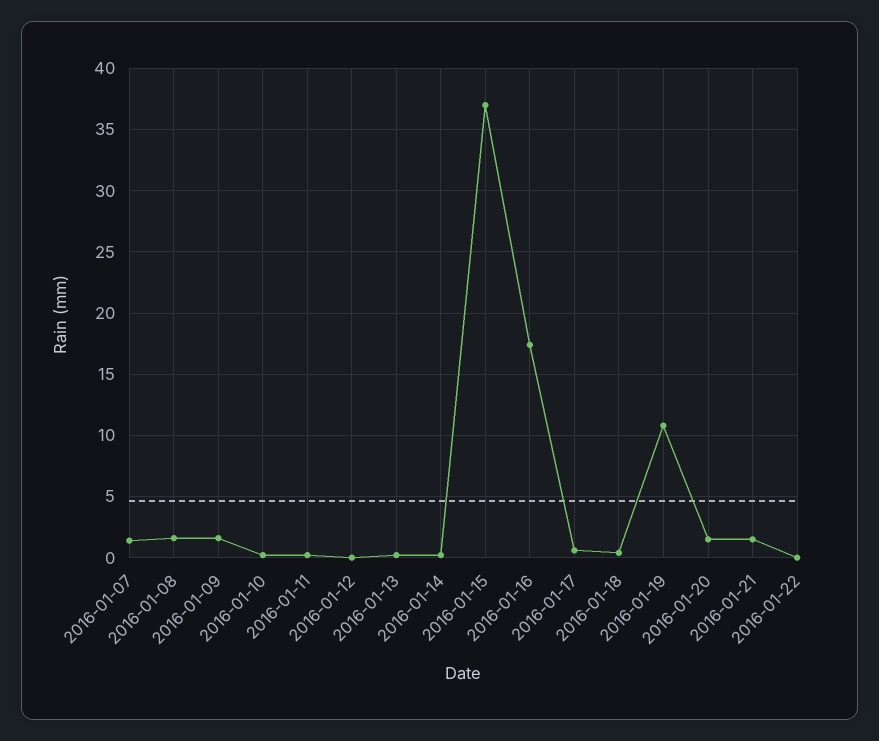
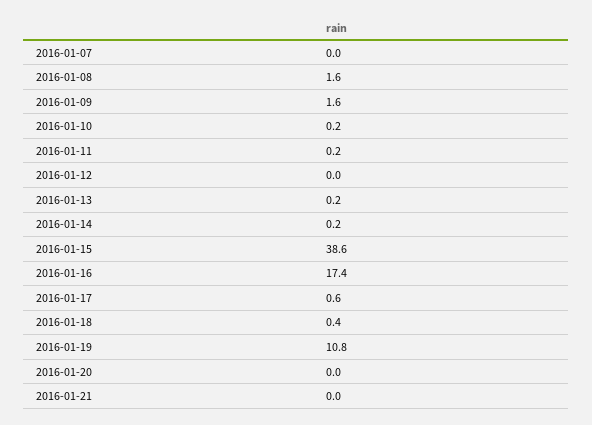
  {
-   "2016-01-07": 1.5,
+   "2016-01-07": 0,
    "2016-01-08": 1.6,
    "2016-01-09": 1.6,
    "2016-01-10": 0.2,
    "2016-01-11": 0.2,
    "2016-01-12": 0,
    "2016-01-13": 0.2,
    "2016-01-14": 0.2,
-   "2016-01-15": 37,
+   "2016-01-15": 38.6,
    "2016-01-16": 17.4,
    "2016-01-17": 0.6,
    "2016-01-18": 0.4,
    "2016-01-19": 10.8,
-   "2016-01-20": 1.5,
+   "2016-01-20": 0,
-   "2016-01-21": 1.5,
+   "2016-01-21": 0
-   "2016-01-22": 0
  }

